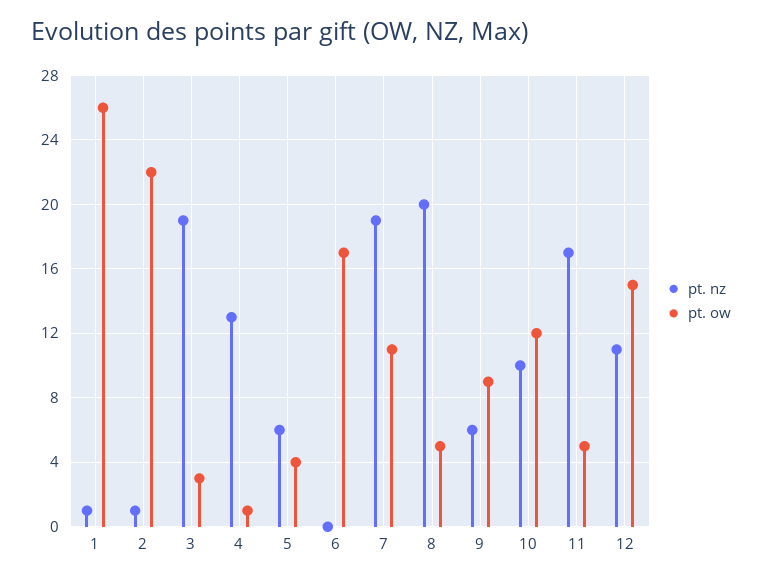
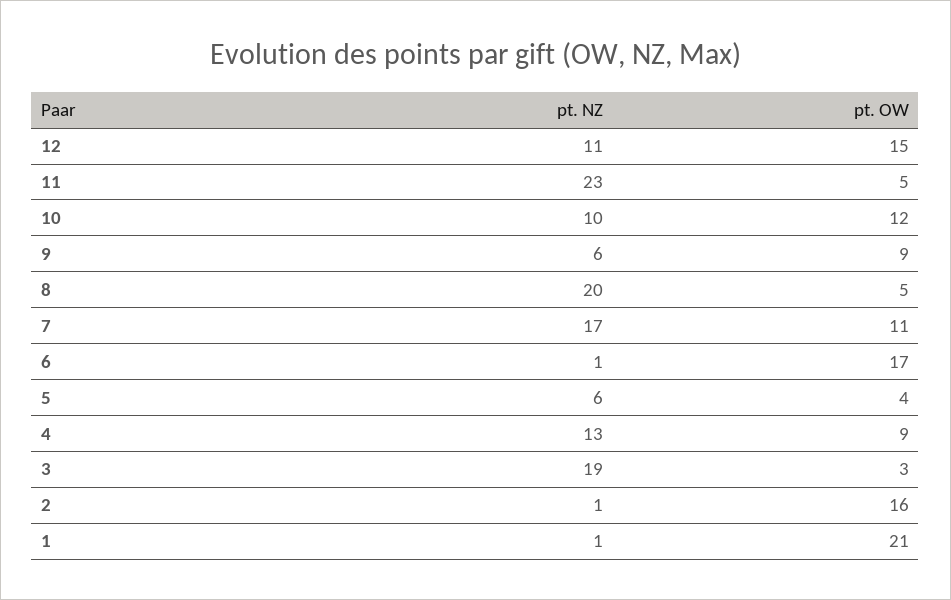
  {
    "pt. nz": {
      "1": 1,
      "2": 1,
      "3": 19,
      "4": 13,
      "5": 6,
-     "6": 0,
+     "6": 1,
-     "7": 19,
+     "7": 17,
      "8": 20,
      "9": 6,
      "10": 10,
-     "11": 17,
+     "11": 23,
      "12": 11
    },
    "pt. ow": {
-     "1": 26,
+     "1": 21,
-     "2": 22,
+     "2": 16,
      "3": 3,
-     "4": 1,
+     "4": 9,
      "5": 4,
      "6": 17,
      "7": 11,
      "8": 5,
      "9": 9,
      "10": 12,
      "11": 5,
      "12": 15
    }
  }

